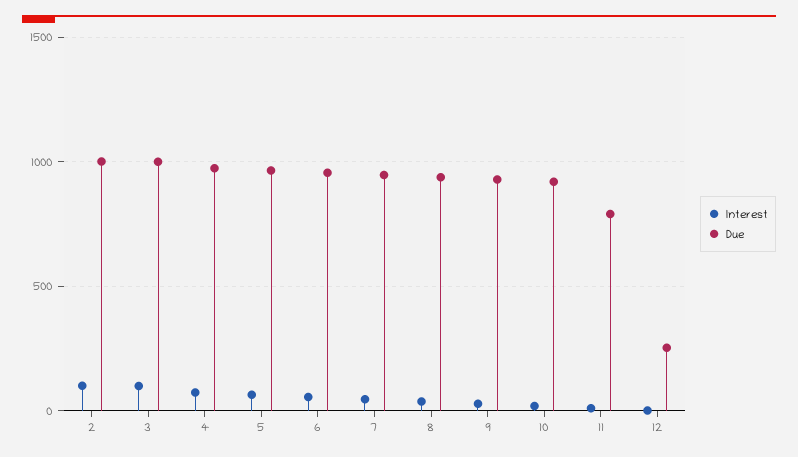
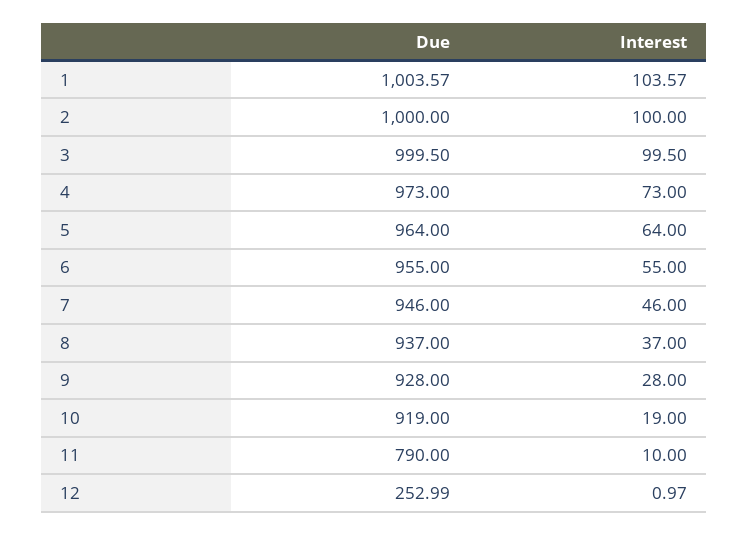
  {
    "Interest": {
      "2": 100,
      "3": 99.5,
      "4": 73,
      "5": 64,
      "6": 55,
      "7": 46,
      "8": 37,
      "9": 28,
      "10": 19,
      "11": 10,
-     "12": 0.97
+     "12": 0.97,
+     "1": 103.57
    },
    "Due": {
      "2": 1000,
      "3": 999.5,
      "4": 973,
      "5": 964,
      "6": 955,
      "7": 946,
      "8": 937,
      "9": 928,
      "10": 919,
      "11": 790,
-     "12": 252.99
+     "12": 252.99,
+     "1": 1003.57
    }
  }

